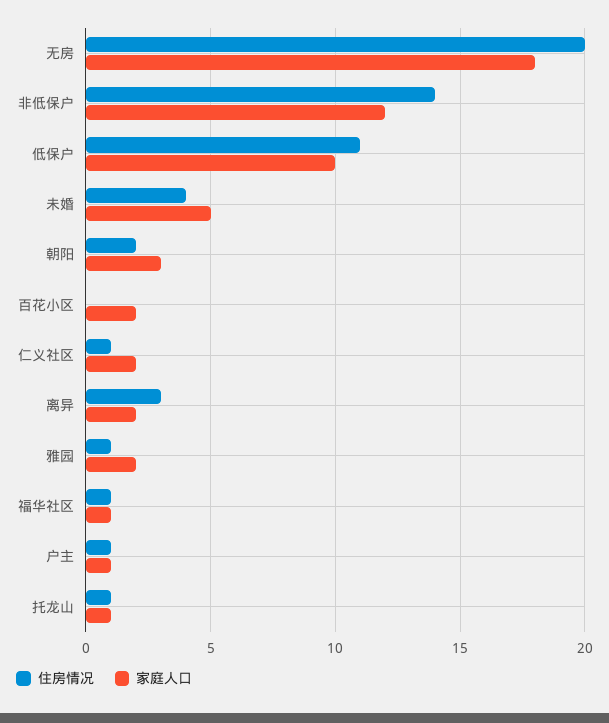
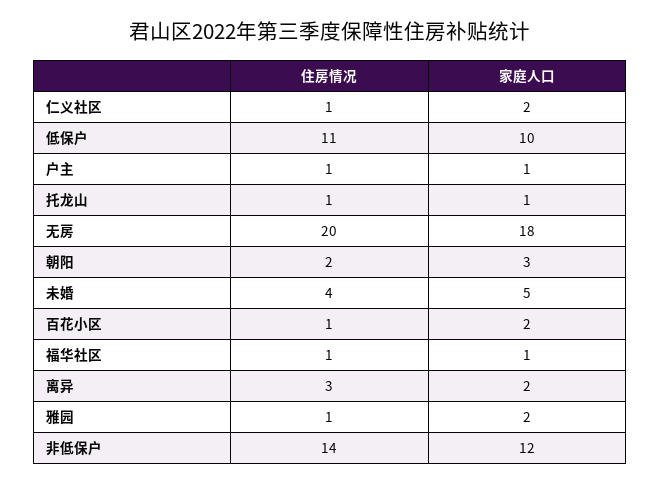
  {
    "住房情况": {
      "无房": 20,
      "非低保户": 14,
      "低保户": 11,
      "未婚": 4,
      "朝阳": 2,
-     "百花小区": 0,
+     "百花小区": 1,
      "仁义社区": 1,
      "离异": 3,
      "雅园": 1,
      "福华社区": 1,
      "户主": 1,
      "托龙山": 1
    },
    "家庭人口": {
      "无房": 18,
      "非低保户": 12,
      "低保户": 10,
      "未婚": 5,
      "朝阳": 3,
      "百花小区": 2,
      "仁义社区": 2,
      "离异": 2,
      "雅园": 2,
      "福华社区": 1,
      "户主": 1,
      "托龙山": 1
    }
  }

